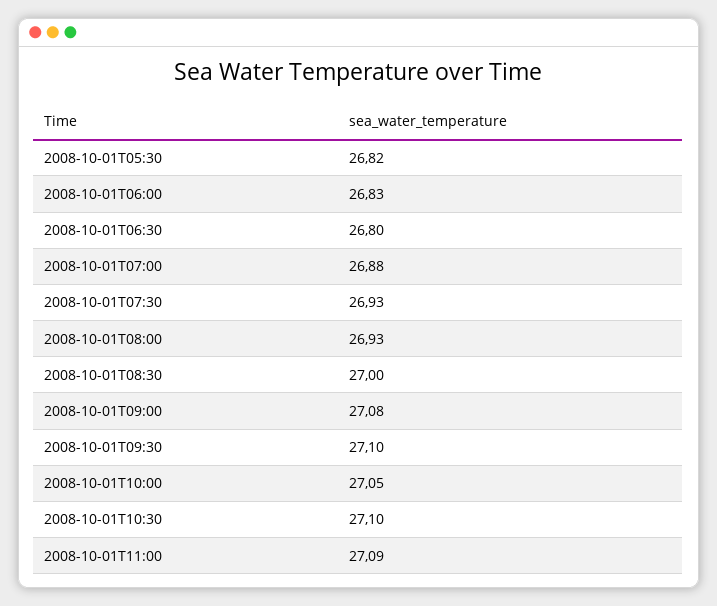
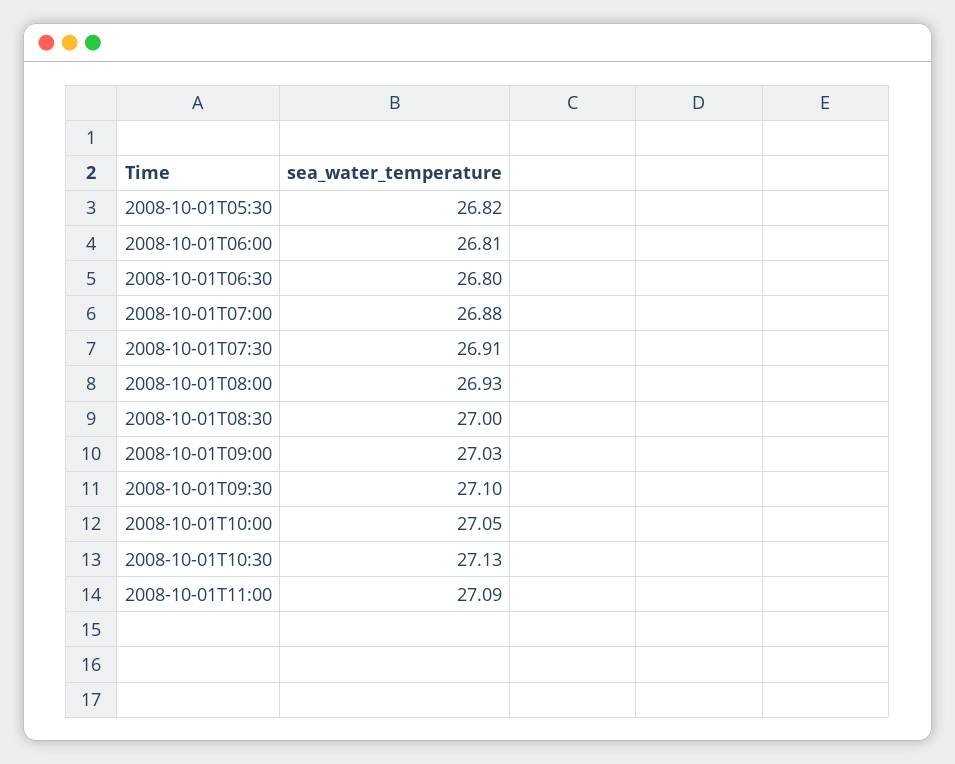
  {
    "2008-10-01T05:30": 26.82,
-   "2008-10-01T06:00": 26.83,
+   "2008-10-01T06:00": 26.81,
    "2008-10-01T06:30": 26.8,
    "2008-10-01T07:00": 26.88,
-   "2008-10-01T07:30": 26.93,
+   "2008-10-01T07:30": 26.91,
    "2008-10-01T08:00": 26.93,
    "2008-10-01T08:30": 27,
-   "2008-10-01T09:00": 27.08,
+   "2008-10-01T09:00": 27.03,
    "2008-10-01T09:30": 27.1,
    "2008-10-01T10:00": 27.05,
-   "2008-10-01T10:30": 27.1,
+   "2008-10-01T10:30": 27.13,
    "2008-10-01T11:00": 27.09
  }

